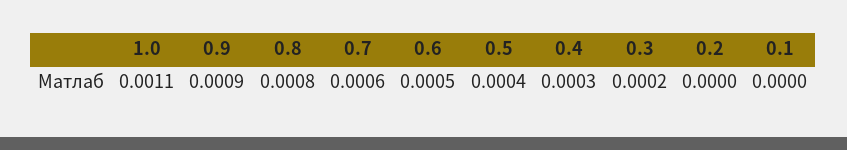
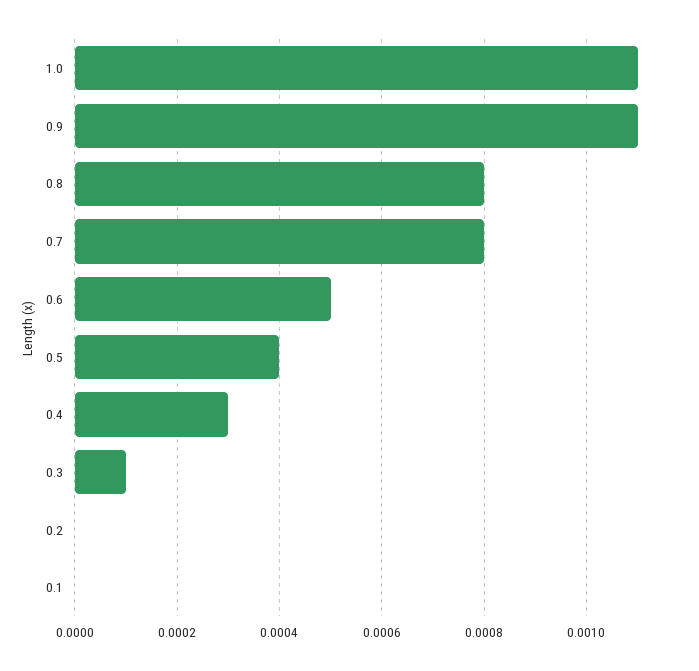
  {
    "1.0": 0.0011,
-   "0.9": 0.0009,
+   "0.9": 0.0011,
    "0.8": 0.0008,
-   "0.7": 0.0006,
+   "0.7": 0.0008,
    "0.6": 0.0005,
    "0.5": 0.0004,
    "0.4": 0.0003,
-   "0.3": 0.0002,
+   "0.3": 0.0001,
    "0.2": 0,
    "0.1": 0
  }

